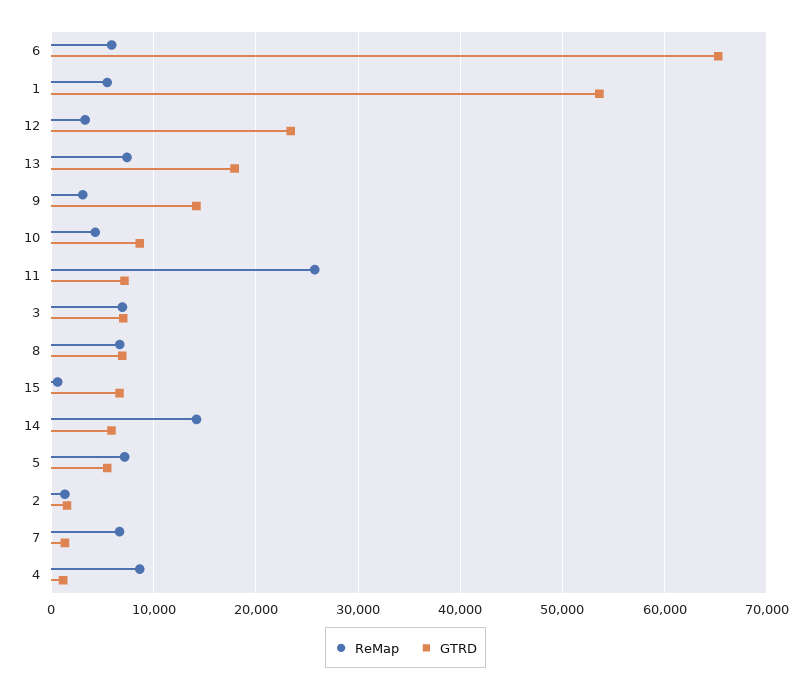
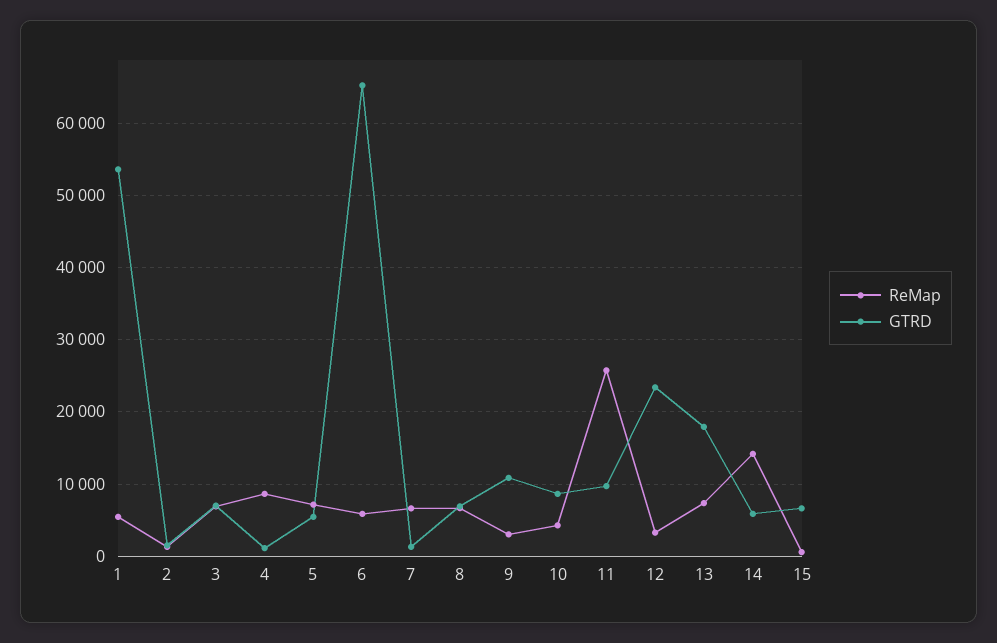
  {
    "ReMap": {
      "6": 6000,
      "1": 5000,
      "12": 3000,
      "13": 7000,
      "9": 3000,
      "10": 4000,
      "11": 26000,
      "3": 7000,
      "8": 7000,
      "15": 1000,
      "14": 14000,
      "5": 7000,
      "2": 1000,
      "7": 7000,
      "4": 9000
    },
    "GTRD": {
      "6": 65000,
      "1": 54000,
      "12": 23000,
      "13": 18000,
-     "9": 14000,
+     "9": 11000,
      "10": 9000,
-     "11": 7000,
+     "11": 10000,
      "3": 7000,
      "8": 7000,
      "15": 7000,
      "14": 6000,
      "5": 5000,
      "2": 2000,
      "7": 1000,
      "4": 1000
    }
  }

